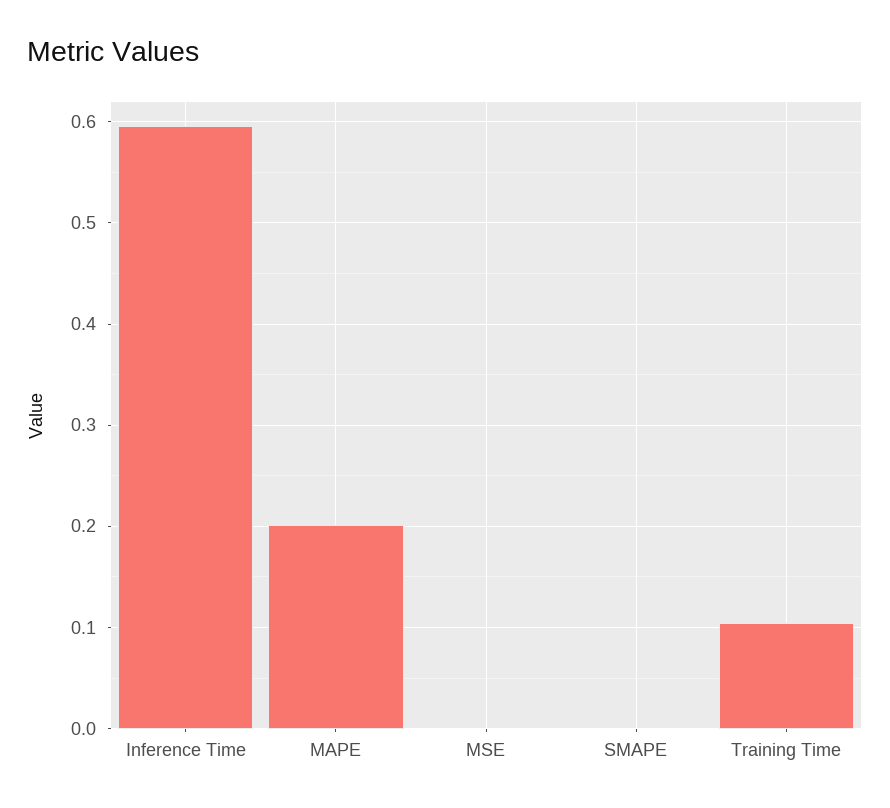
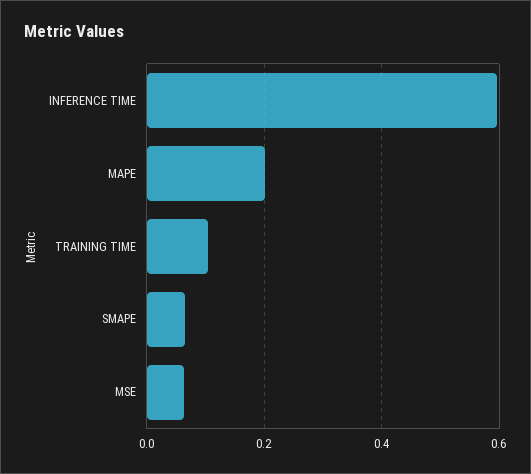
  {
    "Inference Time": 0.6,
    "MAPE": 0.2,
-   "MSE": 0,
+   "MSE": 0.06,
-   "SMAPE": 0,
+   "SMAPE": 0.06,
    "Training Time": 0.1
  }

